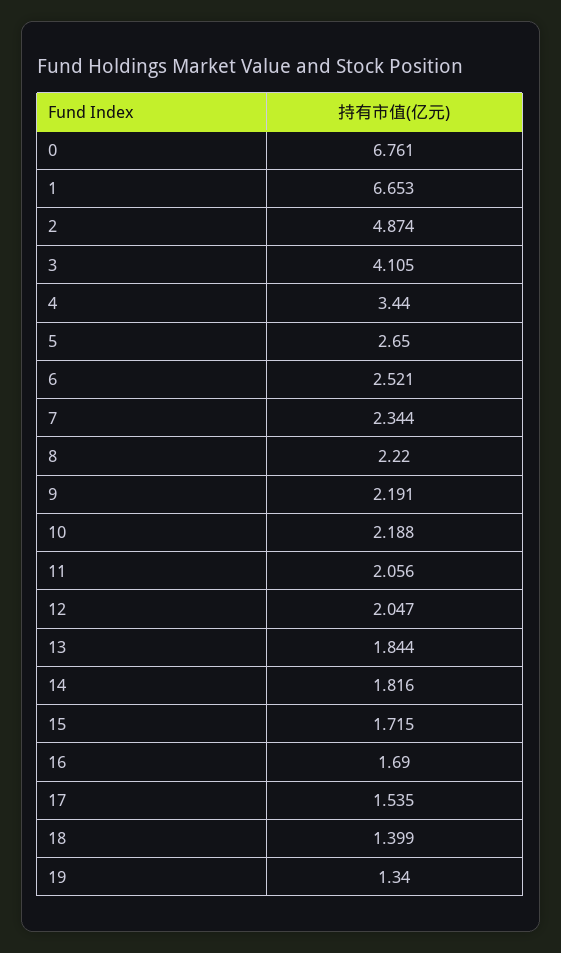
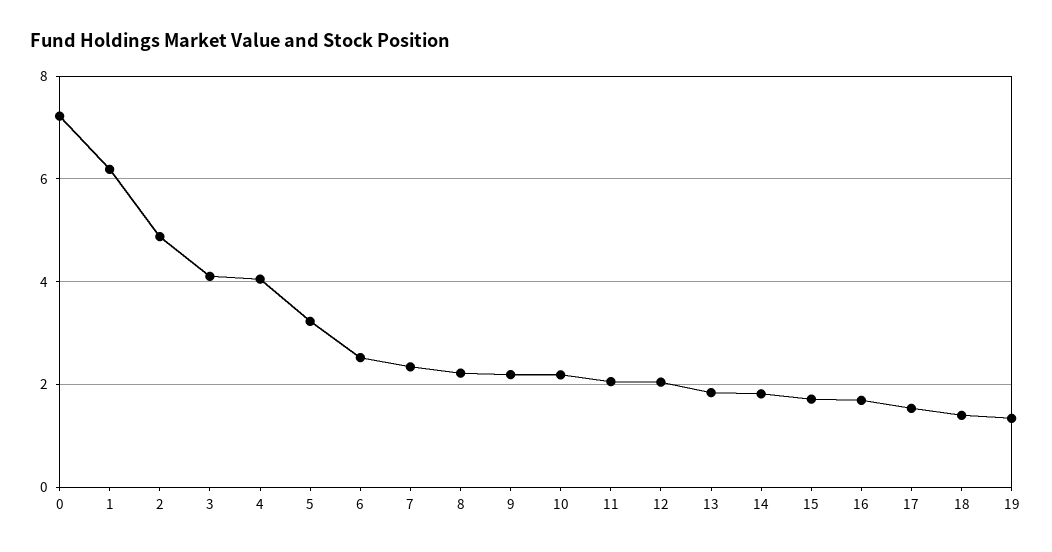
  {
-   "0": 6.761,
+   "0": 7.2,
-   "1": 6.653,
+   "1": 6.2,
    "2": 4.874,
    "3": 4.105,
-   "4": 3.44,
+   "4": 4,
-   "5": 2.65,
+   "5": 3.2,
    "6": 2.521,
    "7": 2.344,
    "8": 2.22,
    "9": 2.191,
    "10": 2.188,
    "11": 2.056,
    "12": 2.047,
    "13": 1.844,
    "14": 1.816,
    "15": 1.715,
    "16": 1.69,
    "17": 1.535,
    "18": 1.399,
    "19": 1.34
  }

